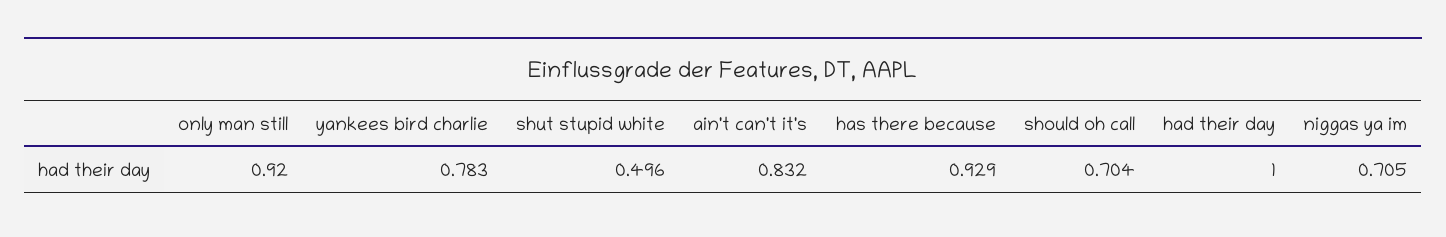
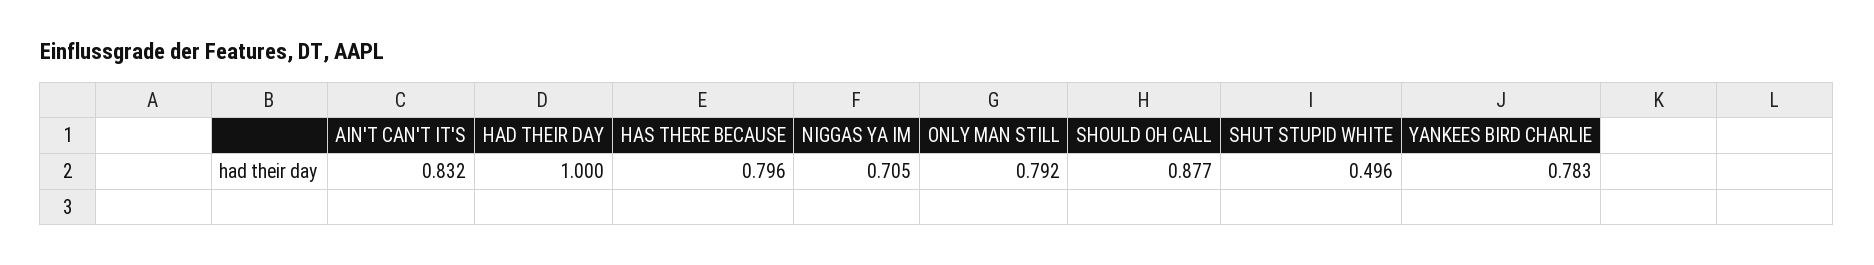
  {
-   "only man still": 0.92,
+   "only man still": 0.792,
    "yankees bird charlie": 0.783,
    "shut stupid white": 0.496,
    "ain't can't it's": 0.832,
-   "has there because": 0.929,
+   "has there because": 0.796,
-   "should oh call": 0.704,
+   "should oh call": 0.877,
    "had their day": 1,
    "niggas ya im": 0.705
  }

